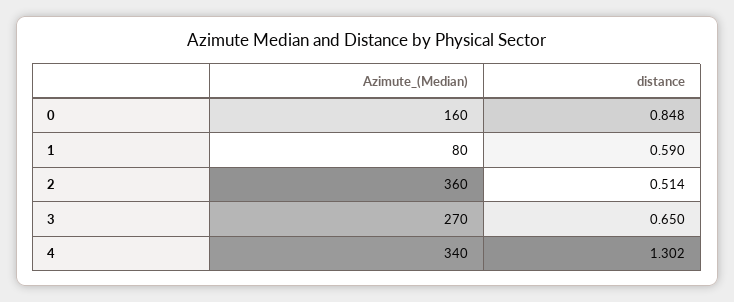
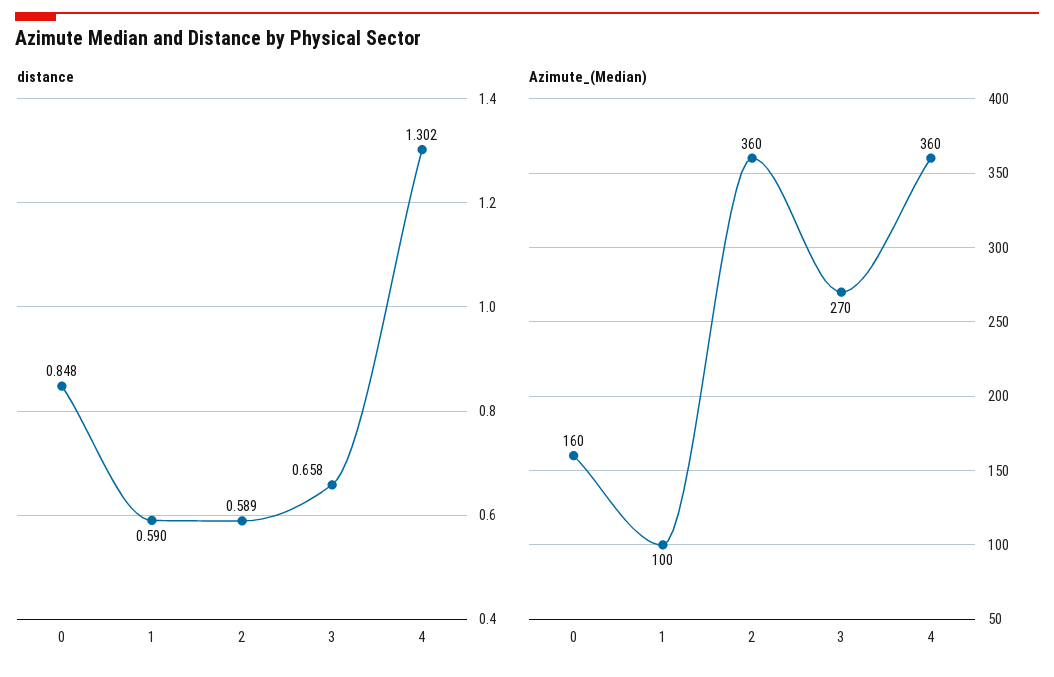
  {
    "Azimute_(Median)": {
      "0": 160,
-     "1": 80,
+     "1": 100,
      "2": 360,
      "3": 270,
-     "4": 340
+     "4": 360
    },
    "distance": {
      "0": 0.848,
      "1": 0.59,
-     "2": 0.514,
+     "2": 0.589,
-     "3": 0.65,
+     "3": 0.658,
      "4": 1.302
    }
  }

